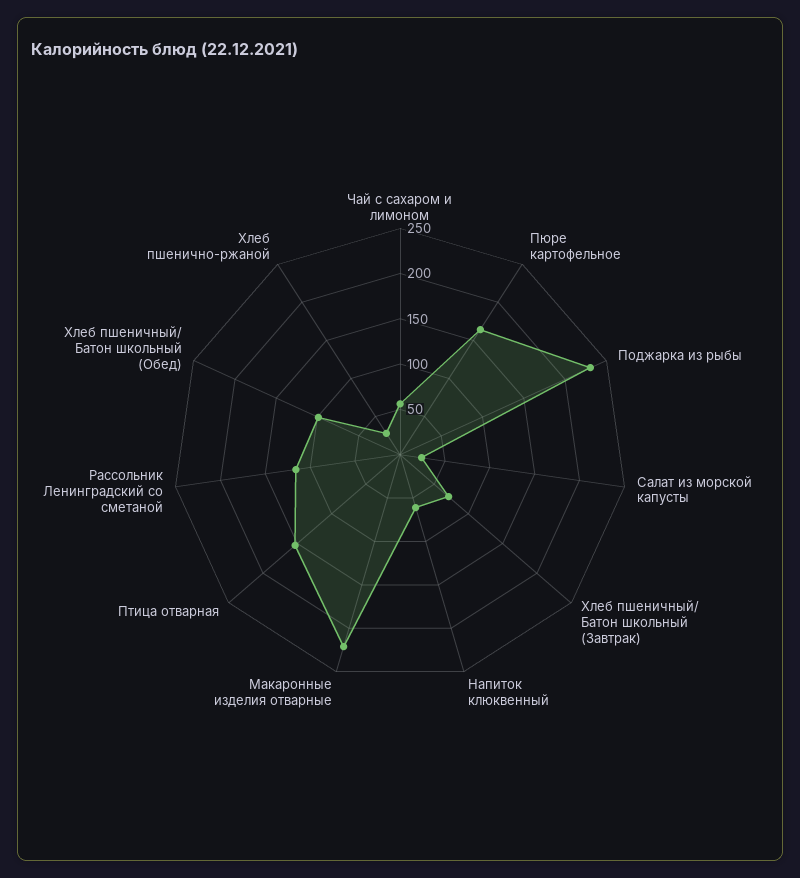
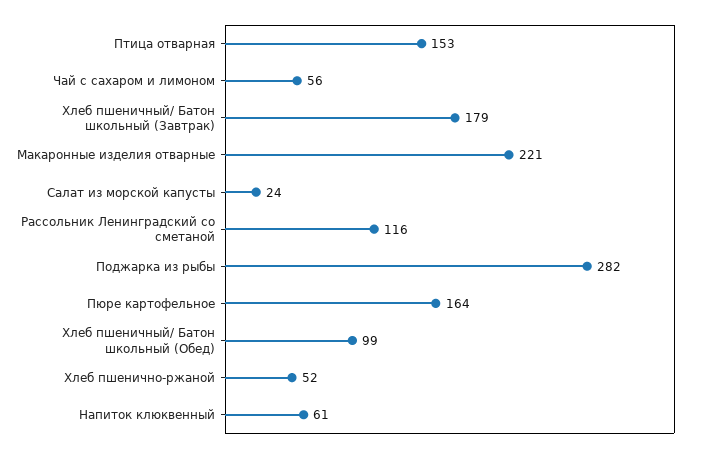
  {
    "Чай с сахаром и лимоном": 56,
    "Пюре картофельное": 164,
-   "Поджарка из рыбы": 230,
+   "Поджарка из рыбы": 282,
    "Салат из морской капусты": 24,
-   "Хлеб пшеничный/ Батон школьный (Завтрак)": 70,
+   "Хлеб пшеничный/ Батон школьный (Завтрак)": 179,
    "Напиток клюквенный": 61,
    "Макаронные изделия отварные": 221,
    "Птица отварная": 153,
    "Рассольник Ленинградский со сметаной": 116,
    "Хлеб пшеничный/ Батон школьный (Обед)": 99,
-   "Хлеб пшенично-ржаной": 30
+   "Хлеб пшенично-ржаной": 52
  }

